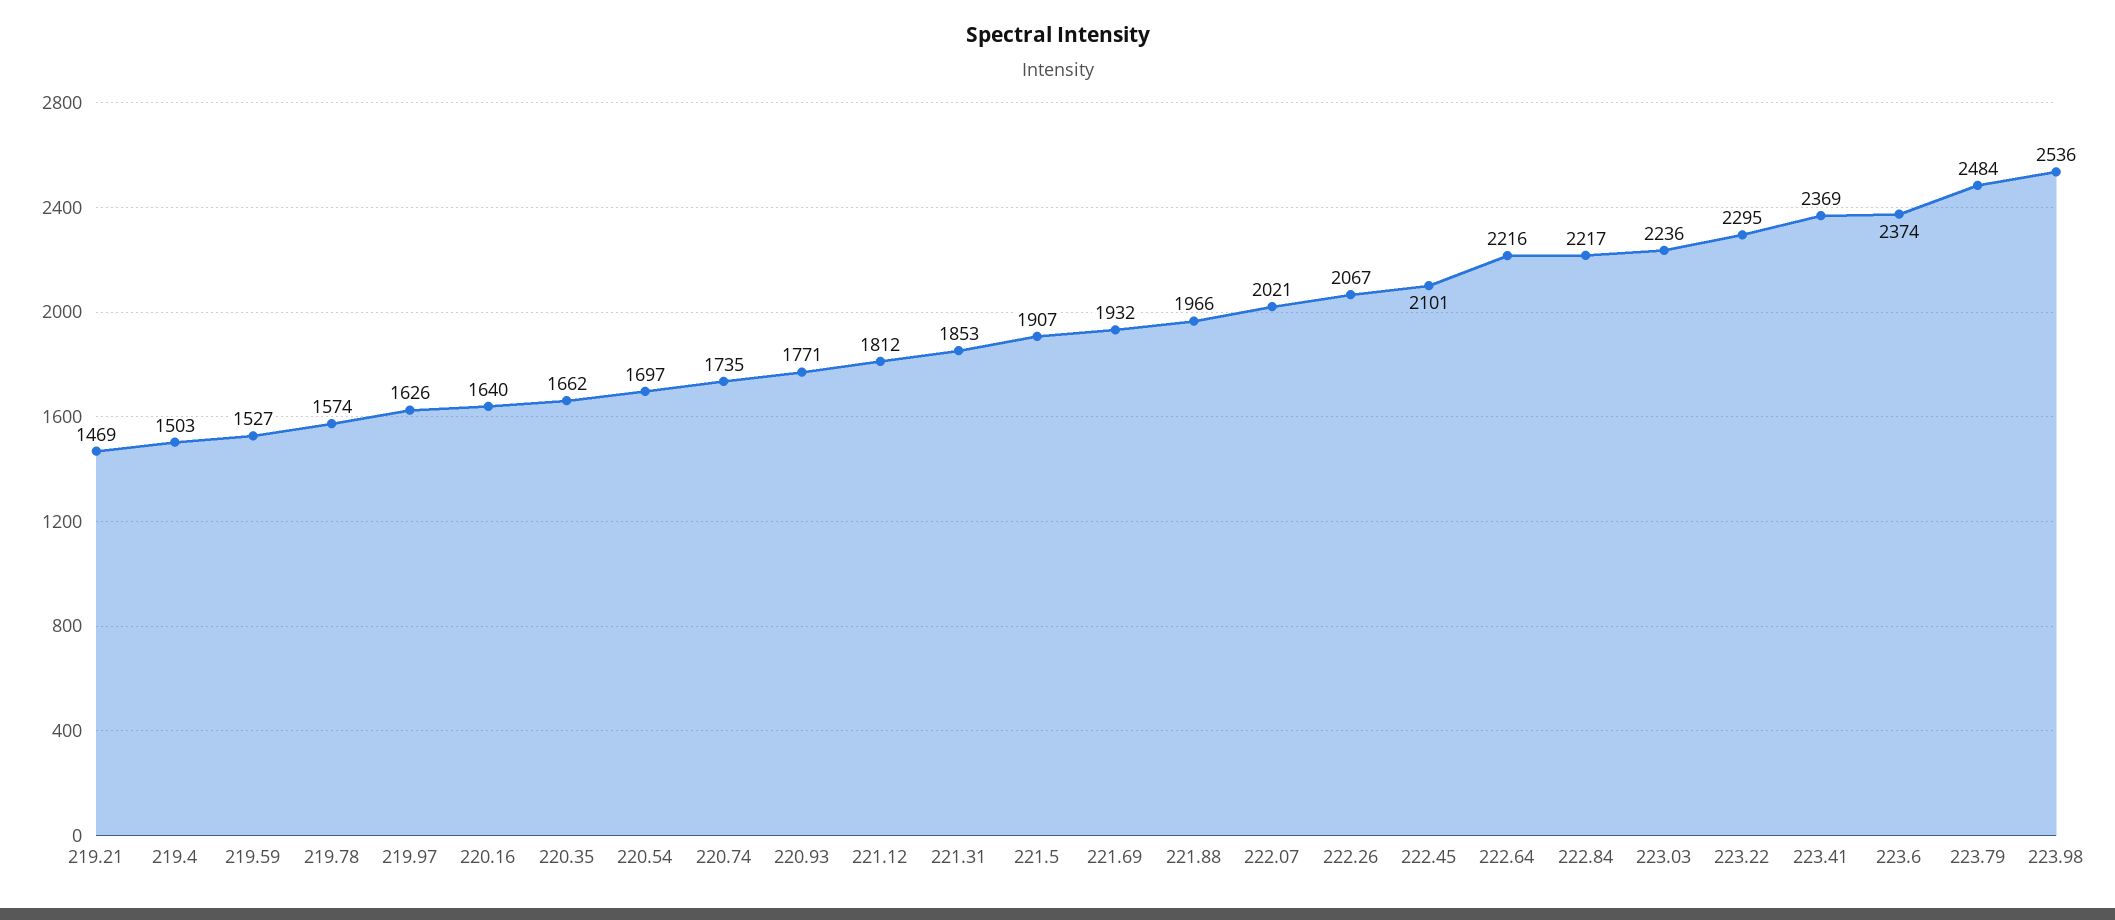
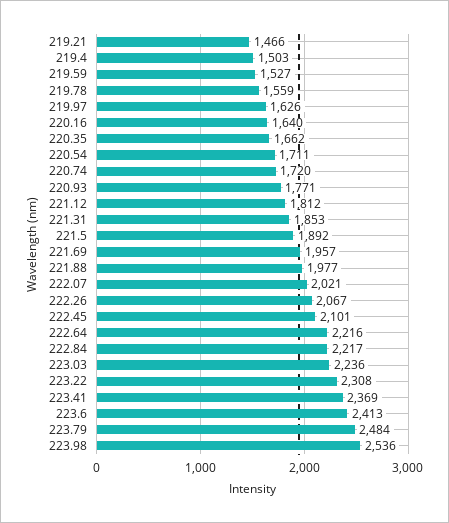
  {
-   "219.21": 1469,
+   "219.21": 1466,
    "219.4": 1503,
    "219.59": 1527,
-   "219.78": 1574,
+   "219.78": 1559,
    "219.97": 1626,
    "220.16": 1640,
    "220.35": 1662,
-   "220.54": 1697,
+   "220.54": 1711,
-   "220.74": 1735,
+   "220.74": 1720,
    "220.93": 1771,
    "221.12": 1812,
    "221.31": 1853,
-   "221.5": 1907,
+   "221.5": 1892,
-   "221.69": 1932,
+   "221.69": 1957,
-   "221.88": 1966,
+   "221.88": 1977,
    "222.07": 2021,
    "222.26": 2067,
    "222.45": 2101,
    "222.64": 2216,
    "222.84": 2217,
    "223.03": 2236,
-   "223.22": 2295,
+   "223.22": 2308,
    "223.41": 2369,
-   "223.6": 2374,
+   "223.6": 2413,
    "223.79": 2484,
    "223.98": 2536
  }

